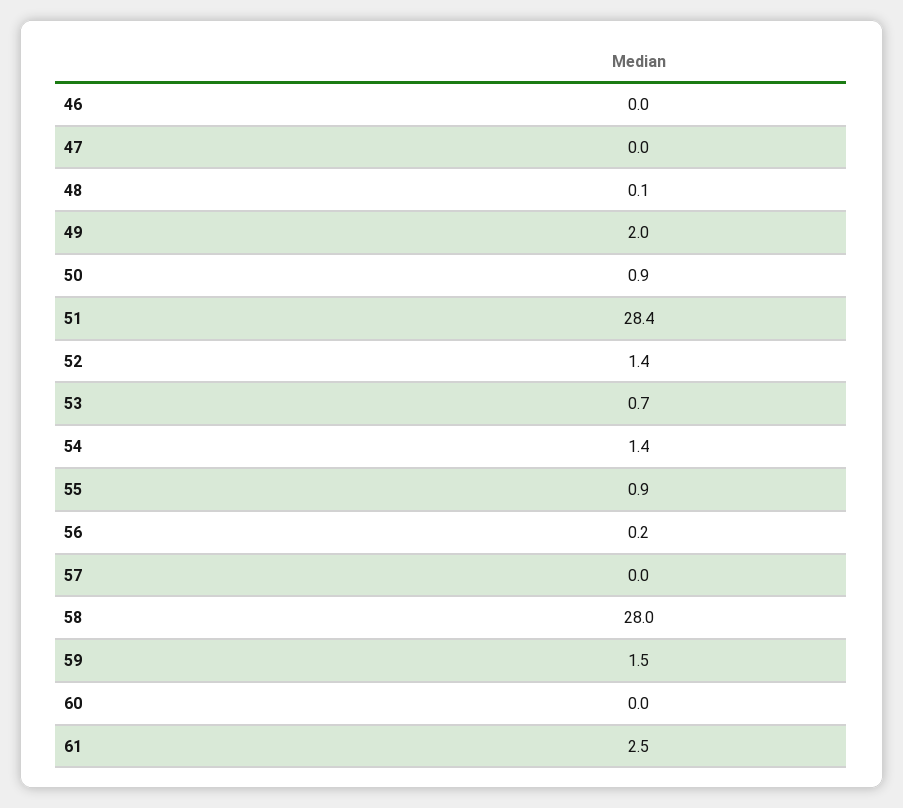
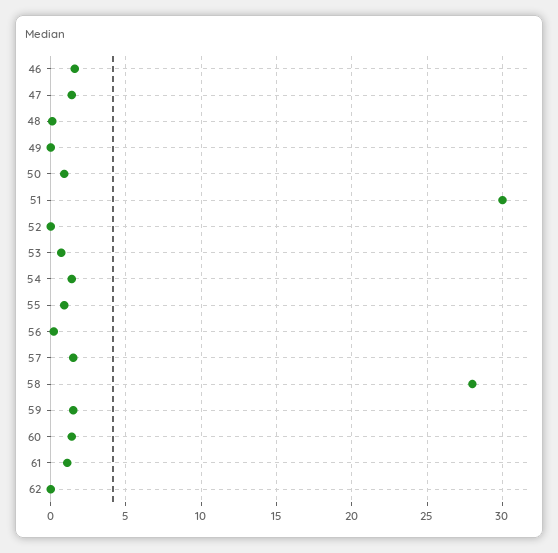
  {
-   "46": 0,
+   "46": 1.5,
-   "47": 0,
+   "47": 1.5,
    "48": 0.1,
-   "49": 2,
+   "49": 0,
    "50": 0.9,
-   "51": 28.4,
+   "51": 30,
-   "52": 1.4,
+   "52": 0,
    "53": 0.7,
    "54": 1.4,
    "55": 0.9,
    "56": 0.2,
-   "57": 0,
+   "57": 1.5,
    "58": 28,
    "59": 1.5,
-   "60": 0,
+   "60": 1.5,
-   "61": 2.5
+   "61": 1,
+   "62": 0
  }

